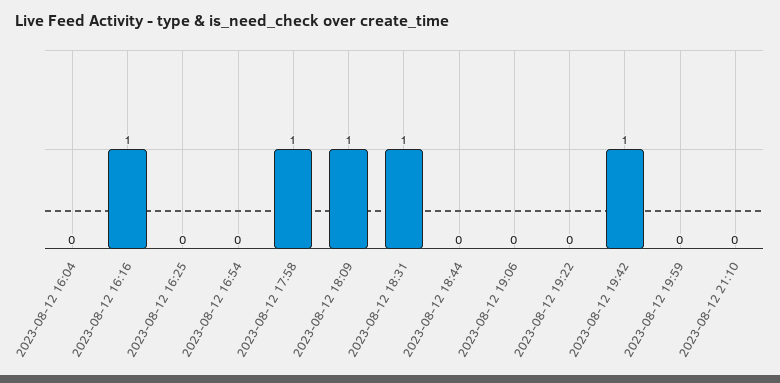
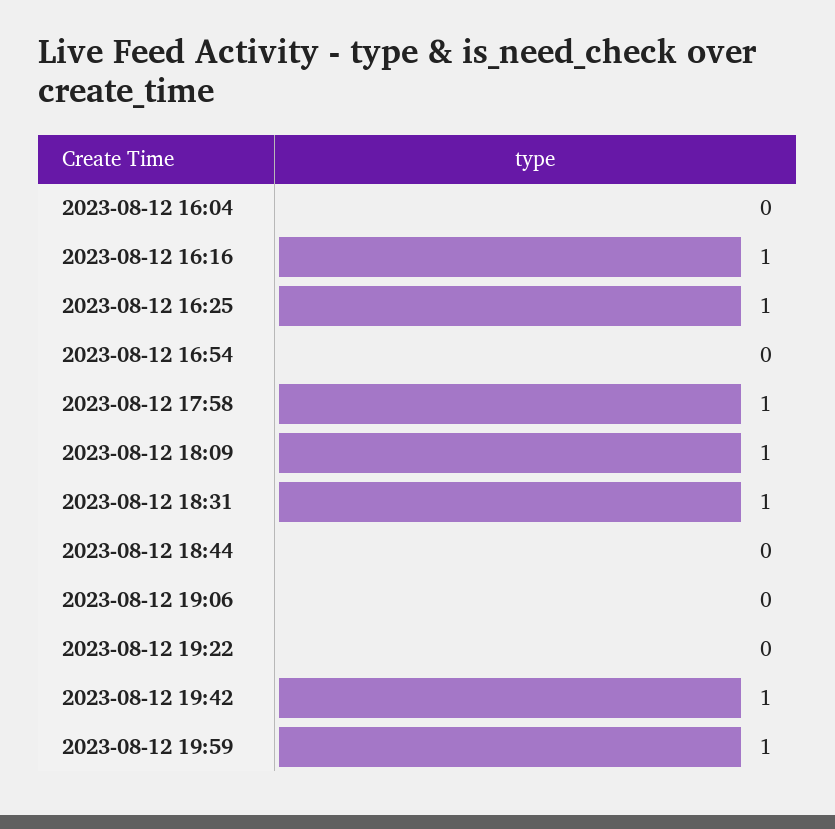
  {
    "2023-08-12 16:04": 0,
    "2023-08-12 16:16": 1,
-   "2023-08-12 16:25": 0,
+   "2023-08-12 16:25": 1,
    "2023-08-12 16:54": 0,
    "2023-08-12 17:58": 1,
    "2023-08-12 18:09": 1,
    "2023-08-12 18:31": 1,
    "2023-08-12 18:44": 0,
    "2023-08-12 19:06": 0,
    "2023-08-12 19:22": 0,
    "2023-08-12 19:42": 1,
-   "2023-08-12 19:59": 0,
+   "2023-08-12 19:59": 1
-   "2023-08-12 21:10": 0
  }

